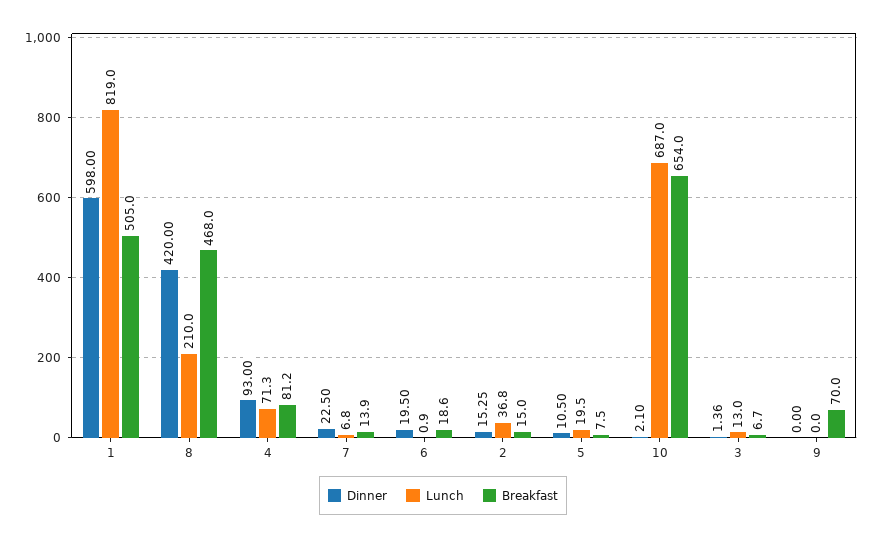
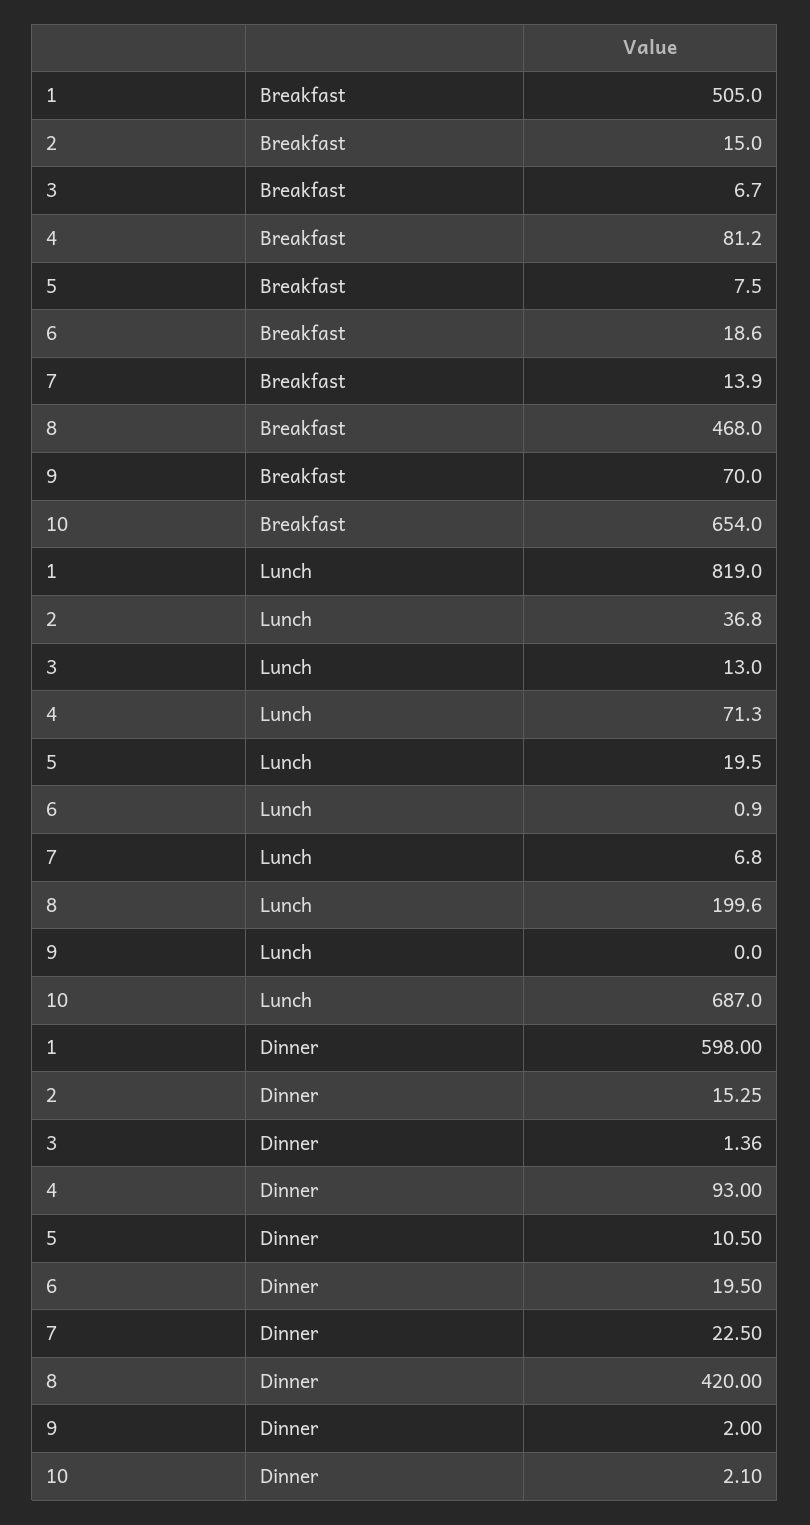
  {
    "Dinner": {
      "1": 598,
      "8": 420,
      "4": 93,
      "7": 22.5,
      "6": 19.5,
      "2": 15.25,
      "5": 10.5,
      "10": 2.1,
      "3": 1.36,
-     "9": 0
+     "9": 2
    },
    "Lunch": {
      "1": 819,
-     "8": 210,
+     "8": 199.6,
      "4": 71.3,
      "7": 6.8,
      "6": 0.9,
      "2": 36.8,
      "5": 19.5,
      "10": 687,
      "3": 13,
      "9": 0
    },
    "Breakfast": {
      "1": 505,
      "8": 468,
      "4": 81.2,
      "7": 13.9,
      "6": 18.6,
      "2": 15,
      "5": 7.5,
      "10": 654,
      "3": 6.7,
      "9": 70
    }
  }

